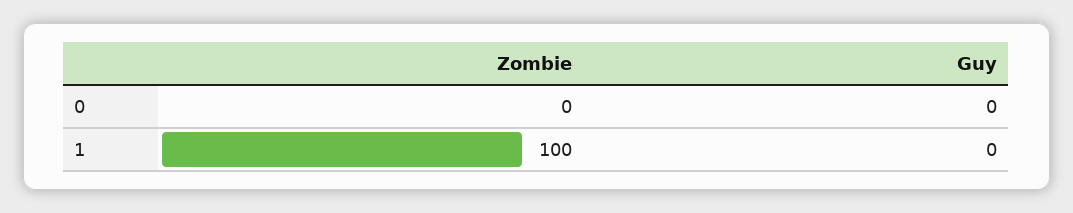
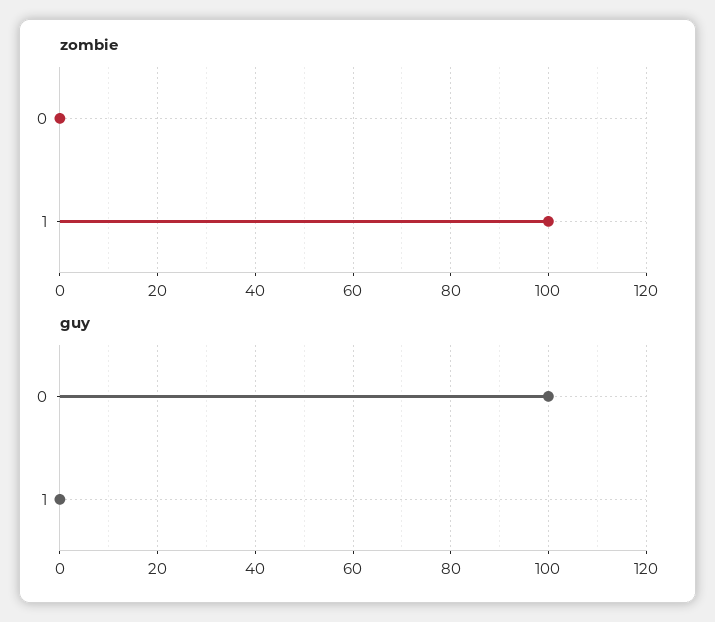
  {
    "Zombie": {
      "0": 0,
      "1": 100
    },
    "Guy": {
-     "0": 0,
+     "0": 100,
      "1": 0
    }
  }

